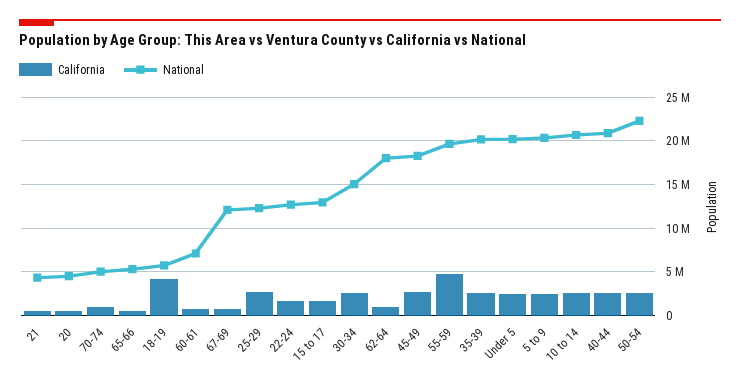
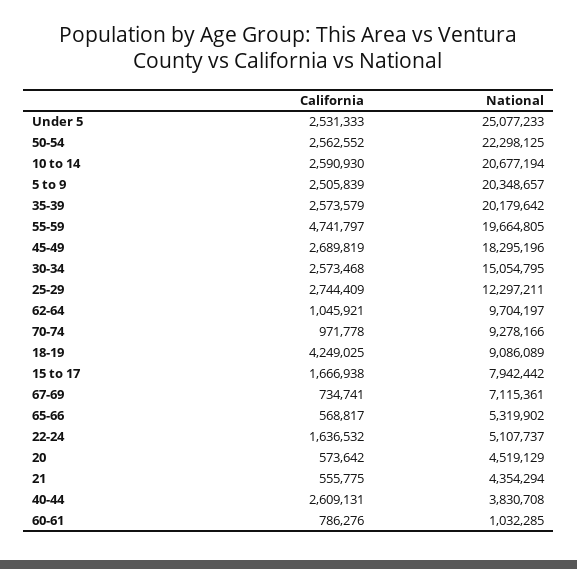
  {
    "California": {
      "21": 555775,
      "20": 573642,
      "70-74": 971778,
      "65-66": 568817,
      "18-19": 4249025,
      "60-61": 786276,
      "67-69": 734741,
      "25-29": 2744409,
      "22-24": 1636532,
      "15 to 17": 1666938,
      "30-34": 2573468,
      "62-64": 1045921,
      "45-49": 2689819,
      "55-59": 4741797,
      "35-39": 2573579,
      "Under 5": 2531333,
      "5 to 9": 2505839,
      "10 to 14": 2590930,
      "40-44": 2609131,
      "50-54": 2562552
    },
    "National": {
      "21": 4354294,
      "20": 4519129,
-     "70-74": 5000000,
+     "70-74": 9278166,
      "65-66": 5319902,
-     "18-19": 6000000,
+     "18-19": 9086089,
-     "60-61": 7000000,
+     "60-61": 1032285,
-     "67-69": 12000000,
+     "67-69": 7115361,
      "25-29": 12297211,
-     "22-24": 13000000,
+     "22-24": 5107737,
-     "15 to 17": 13000000,
+     "15 to 17": 7942442,
      "30-34": 15054795,
-     "62-64": 18000000,
+     "62-64": 9704197,
      "45-49": 18295196,
      "55-59": 19664805,
      "35-39": 20179642,
-     "Under 5": 20000000,
+     "Under 5": 25077233,
      "5 to 9": 20348657,
      "10 to 14": 20677194,
-     "40-44": 21000000,
+     "40-44": 3830708,
      "50-54": 22298125
    }
  }

